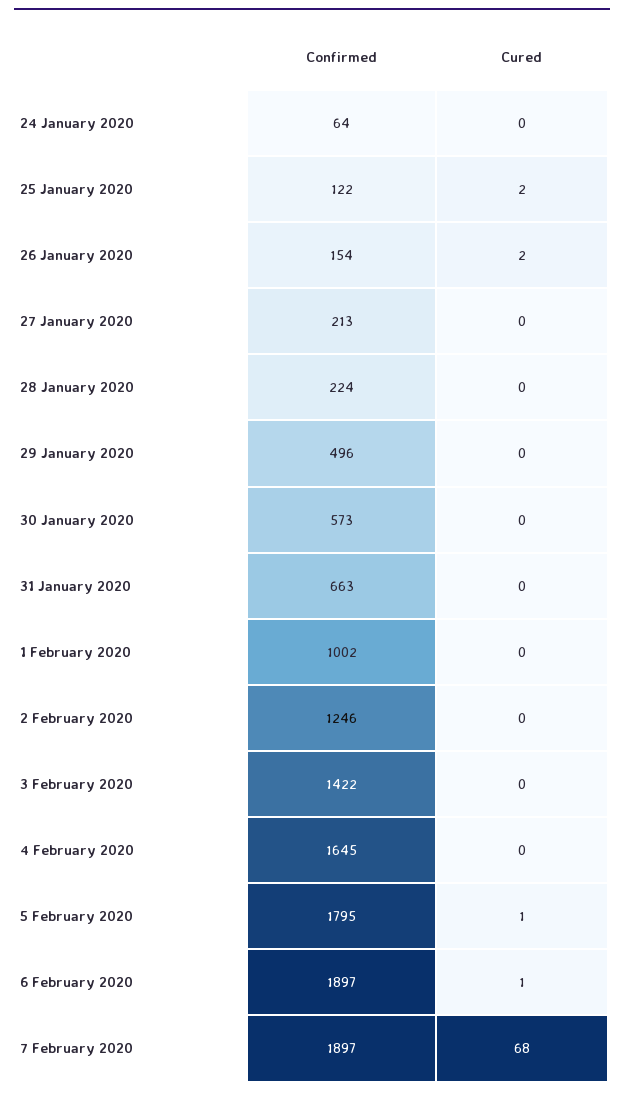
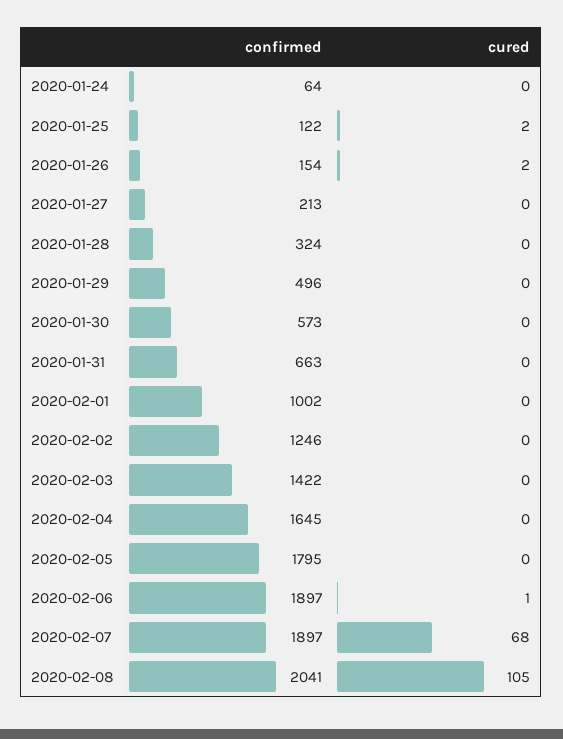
  {
    "Confirmed": {
      "24 January 2020": 64,
      "25 January 2020": 122,
      "26 January 2020": 154,
      "27 January 2020": 213,
-     "28 January 2020": 224,
+     "28 January 2020": 324,
      "29 January 2020": 496,
      "30 January 2020": 573,
      "31 January 2020": 663,
      "1 February 2020": 1002,
      "2 February 2020": 1246,
      "3 February 2020": 1422,
      "4 February 2020": 1645,
      "5 February 2020": 1795,
      "6 February 2020": 1897,
-     "7 February 2020": 1897
+     "7 February 2020": 1897,
+     "2020-02-08": 2041
    },
    "Cured": {
      "24 January 2020": 0,
      "25 January 2020": 2,
      "26 January 2020": 2,
      "27 January 2020": 0,
      "28 January 2020": 0,
      "29 January 2020": 0,
      "30 January 2020": 0,
      "31 January 2020": 0,
      "1 February 2020": 0,
      "2 February 2020": 0,
      "3 February 2020": 0,
      "4 February 2020": 0,
-     "5 February 2020": 1,
+     "5 February 2020": 0,
      "6 February 2020": 1,
-     "7 February 2020": 68
+     "7 February 2020": 68,
+     "2020-02-08": 105
    }
  }

